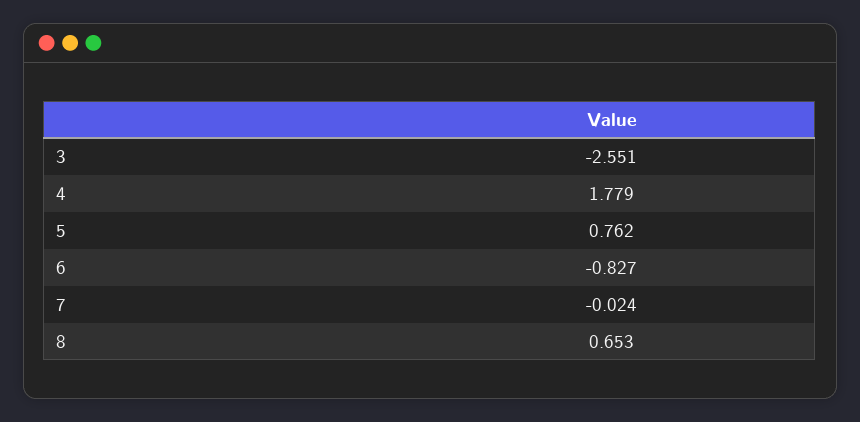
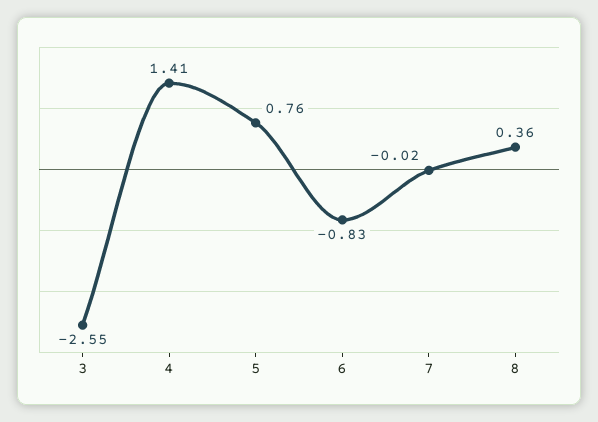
  {
    "3": -2.551,
-   "4": 1.779,
+   "4": 1.41,
    "5": 0.762,
    "6": -0.827,
    "7": -0.024,
-   "8": 0.653
+   "8": 0.36
  }

